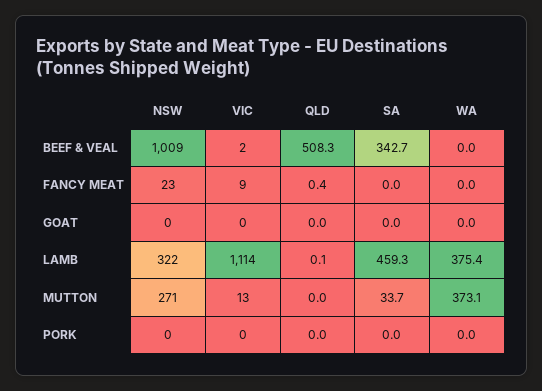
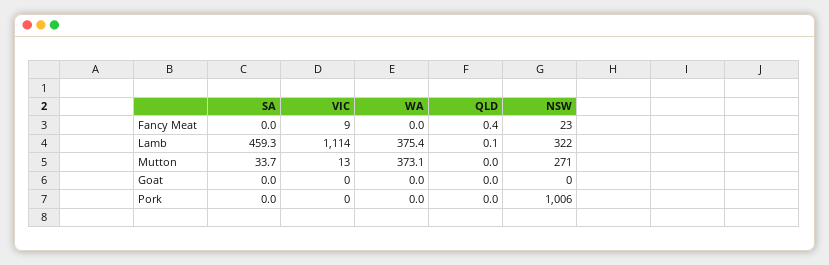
  {
    "NSW": {
-     "BEEF & VEAL": 1009,
      "FANCY MEAT": 23,
      "GOAT": 0,
      "LAMB": 322,
      "MUTTON": 271,
-     "PORK": 0
+     "PORK": 1006
    },
    "VIC": {
-     "BEEF & VEAL": 2,
      "FANCY MEAT": 9,
      "GOAT": 0,
      "LAMB": 1114,
      "MUTTON": 13,
      "PORK": 0
    },
    "QLD": {
-     "BEEF & VEAL": 508.3,
      "FANCY MEAT": 0.4,
      "GOAT": 0,
      "LAMB": 0.1,
      "MUTTON": 0,
      "PORK": 0
    },
    "SA": {
-     "BEEF & VEAL": 342.7,
      "FANCY MEAT": 0,
      "GOAT": 0,
      "LAMB": 459.3,
      "MUTTON": 33.7,
      "PORK": 0
    },
    "WA": {
-     "BEEF & VEAL": 0,
      "FANCY MEAT": 0,
      "GOAT": 0,
      "LAMB": 375.4,
      "MUTTON": 373.1,
      "PORK": 0
    }
  }

